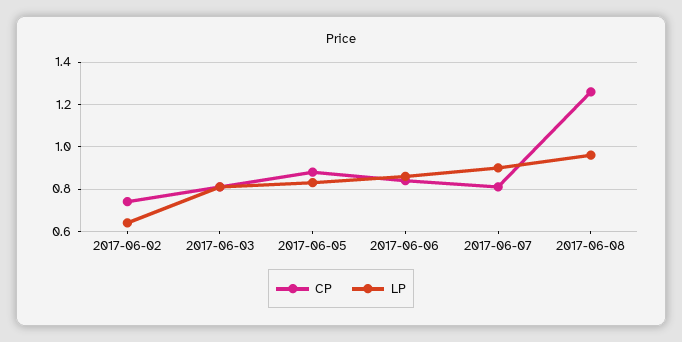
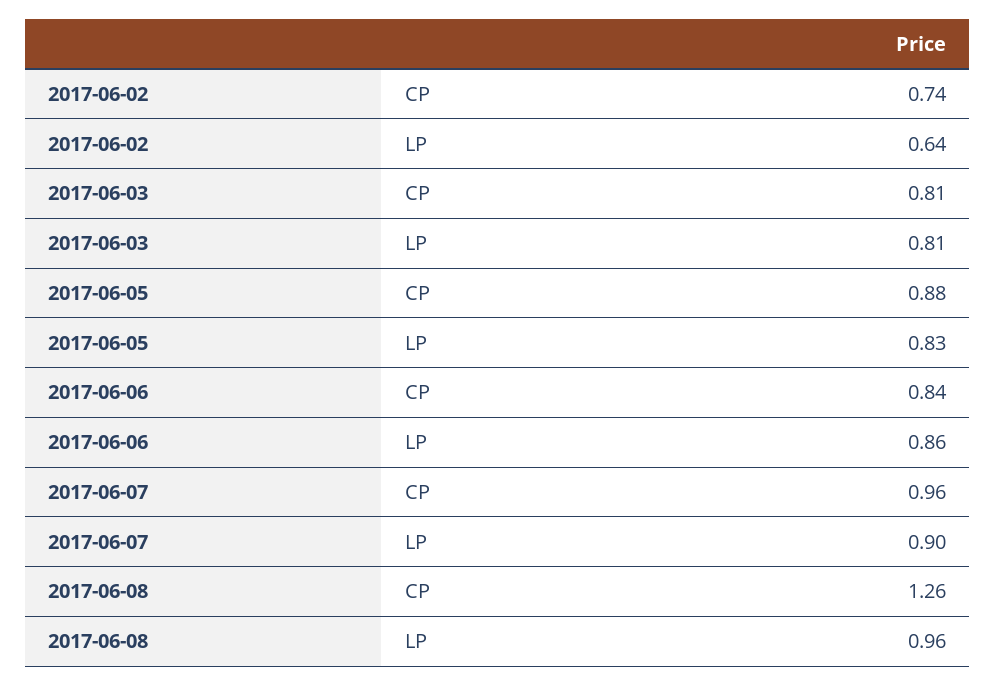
  {
    "CP": {
      "2017-06-02": 0.74,
      "2017-06-03": 0.81,
      "2017-06-05": 0.88,
      "2017-06-06": 0.84,
-     "2017-06-07": 0.8,
+     "2017-06-07": 0.96,
      "2017-06-08": 1.26
    },
    "LP": {
      "2017-06-02": 0.64,
      "2017-06-03": 0.81,
      "2017-06-05": 0.83,
      "2017-06-06": 0.86,
      "2017-06-07": 0.9,
      "2017-06-08": 0.96
    }
  }

